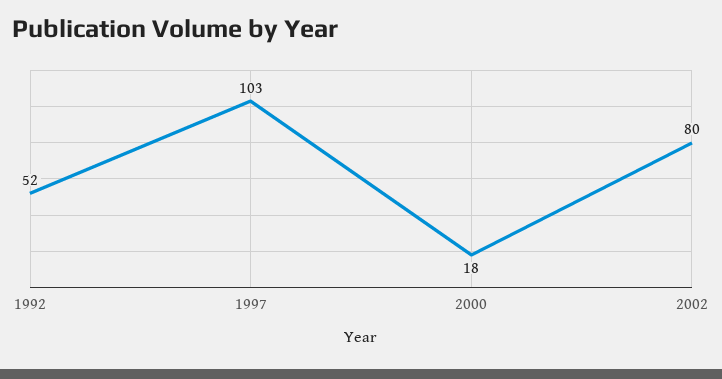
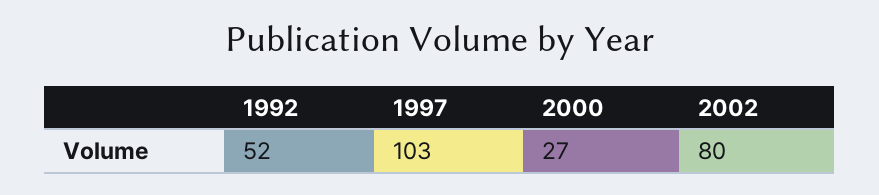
  {
    "1992": 52,
    "1997": 103,
-   "2000": 18,
+   "2000": 27,
    "2002": 80
  }

